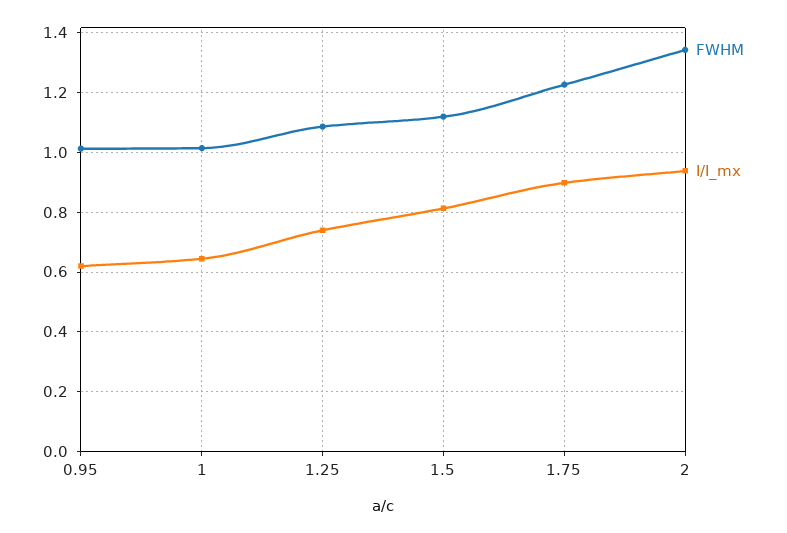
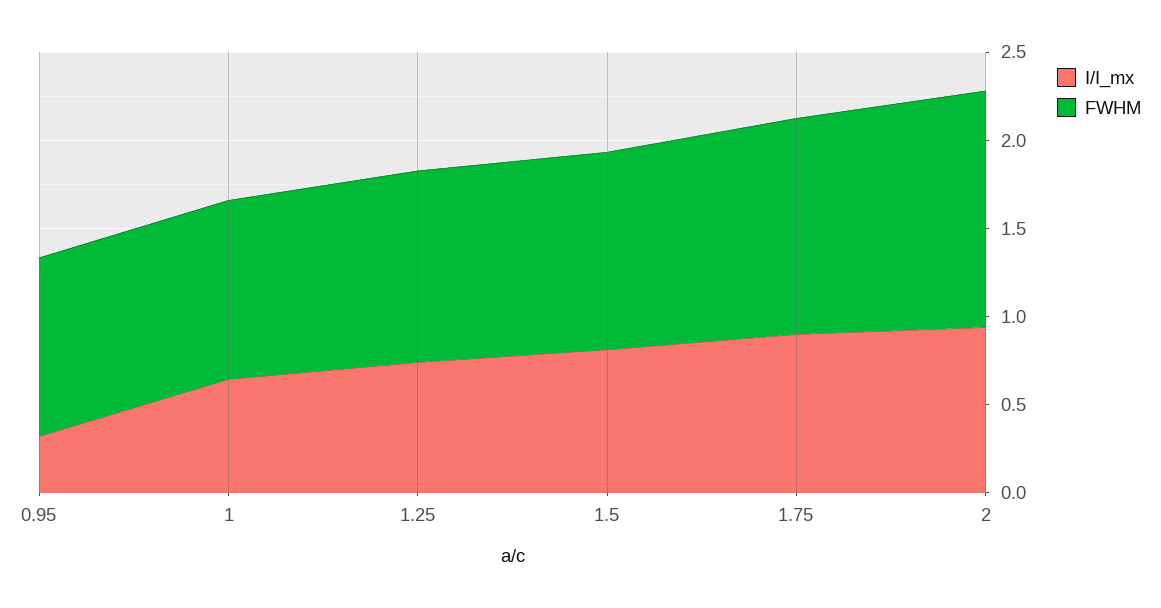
  {
    "FWHM": {
      "0.95": 1,
      "1": 1.025,
      "1.25": 1.075,
      "1.5": 1.125,
      "1.75": 1.225,
      "2": 1.35
    },
    "I/I_mx": {
-     "0.95": 0.625,
+     "0.95": 0.3,
      "1": 0.65,
      "1.25": 0.75,
      "1.5": 0.825,
      "1.75": 0.9,
      "2": 0.95
    }
  }

